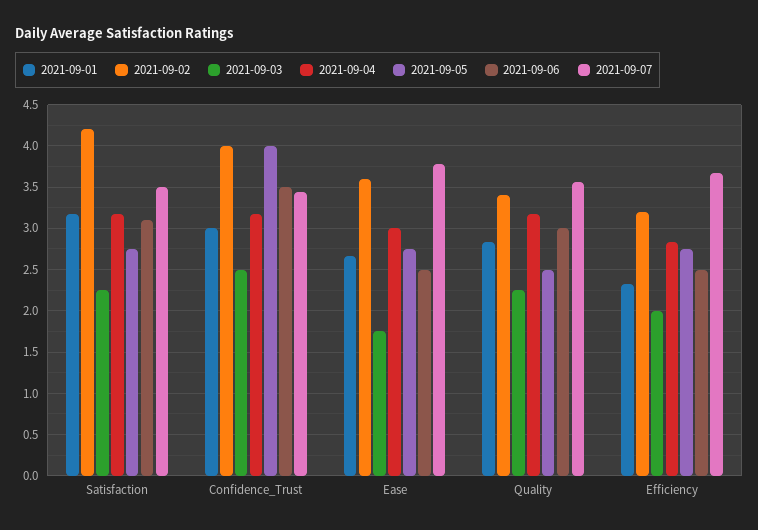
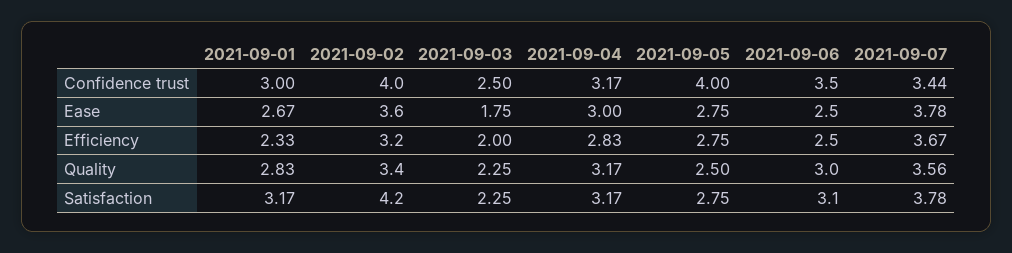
  {
    "2021-09-01": {
      "Satisfaction": 3.17,
      "Confidence_Trust": 3,
      "Ease": 2.67,
      "Quality": 2.83,
      "Efficiency": 2.33
    },
    "2021-09-02": {
      "Satisfaction": 4.2,
      "Confidence_Trust": 4,
      "Ease": 3.6,
      "Quality": 3.4,
      "Efficiency": 3.2
    },
    "2021-09-03": {
      "Satisfaction": 2.25,
      "Confidence_Trust": 2.5,
      "Ease": 1.75,
      "Quality": 2.25,
      "Efficiency": 2
    },
    "2021-09-04": {
      "Satisfaction": 3.17,
      "Confidence_Trust": 3.17,
      "Ease": 3,
      "Quality": 3.17,
      "Efficiency": 2.83
    },
    "2021-09-05": {
      "Satisfaction": 2.75,
      "Confidence_Trust": 4,
      "Ease": 2.75,
      "Quality": 2.5,
      "Efficiency": 2.75
    },
    "2021-09-06": {
      "Satisfaction": 3.1,
      "Confidence_Trust": 3.5,
      "Ease": 2.5,
      "Quality": 3,
      "Efficiency": 2.5
    },
    "2021-09-07": {
-     "Satisfaction": 3.5,
+     "Satisfaction": 3.78,
      "Confidence_Trust": 3.44,
      "Ease": 3.78,
      "Quality": 3.56,
      "Efficiency": 3.67
    }
  }

